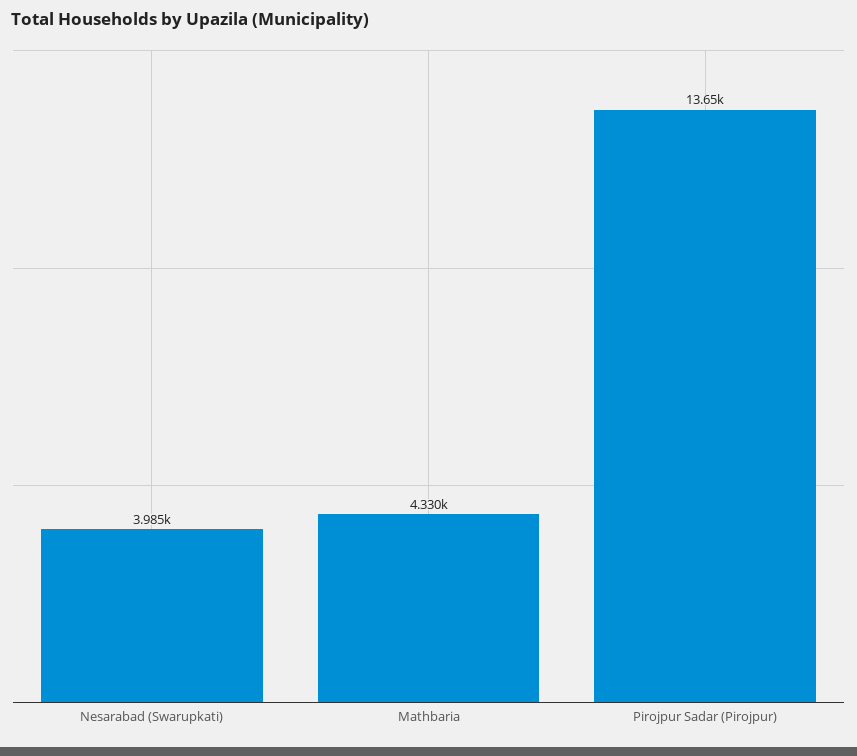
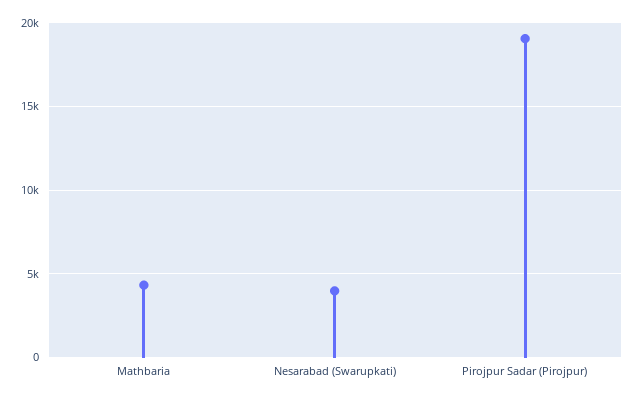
  {
    "Nesarabad (Swarupkati)": 3985,
    "Mathbaria": 4330,
-   "Pirojpur Sadar (Pirojpur)": 13650
+   "Pirojpur Sadar (Pirojpur)": 19000
  }

